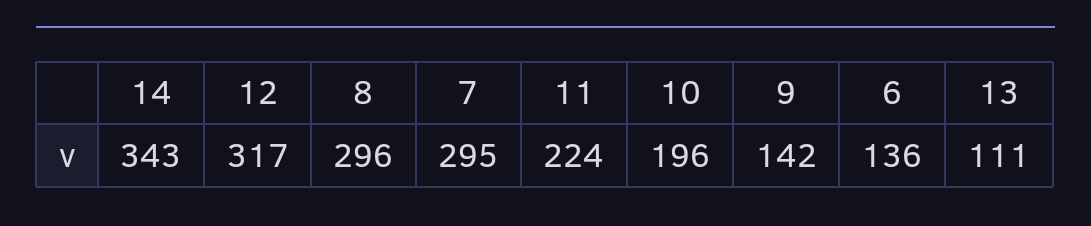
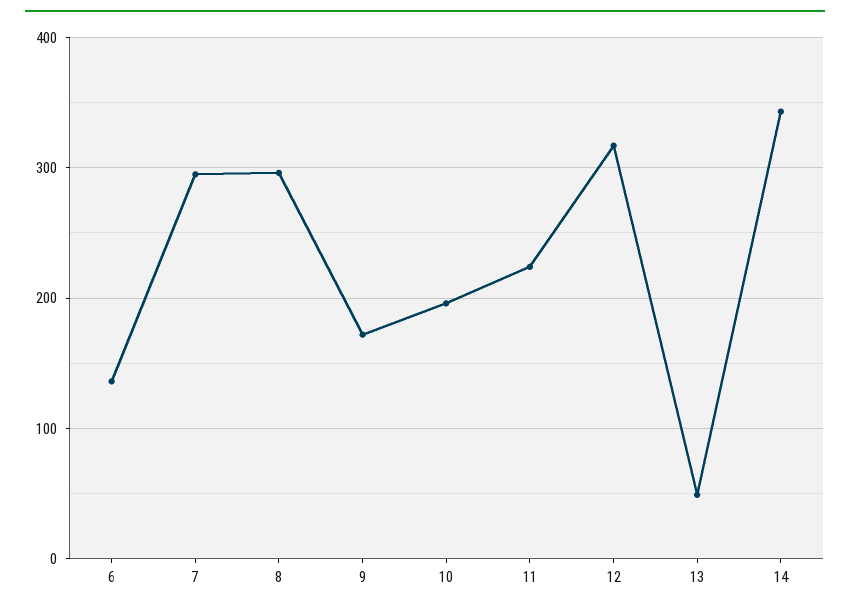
  {
    "14": 343,
    "12": 317,
    "8": 296,
    "7": 295,
    "11": 224,
    "10": 196,
-   "9": 142,
+   "9": 170,
    "6": 136,
-   "13": 111
+   "13": 50
  }

